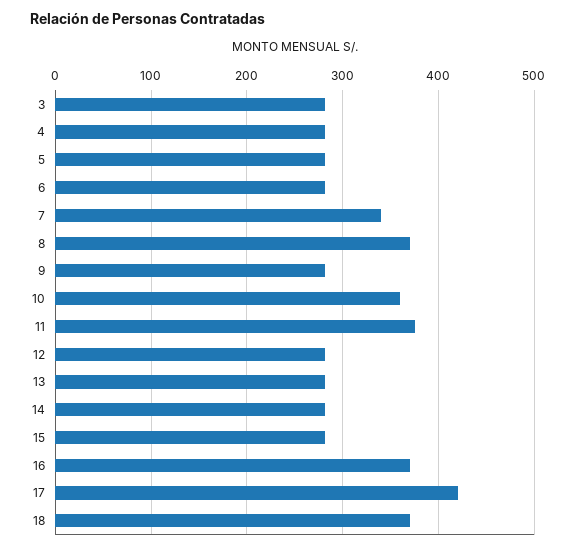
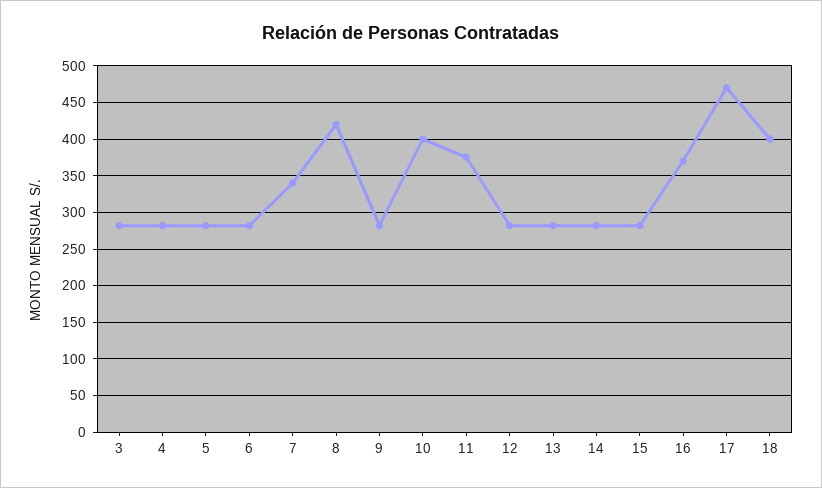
  {
    "3": 280,
    "4": 280,
    "5": 280,
    "6": 280,
    "7": 340,
-   "8": 370,
+   "8": 420,
    "9": 280,
-   "10": 360,
+   "10": 400,
    "11": 380,
    "12": 280,
    "13": 280,
    "14": 280,
    "15": 280,
    "16": 370,
-   "17": 420,
+   "17": 470,
-   "18": 370
+   "18": 400
  }

